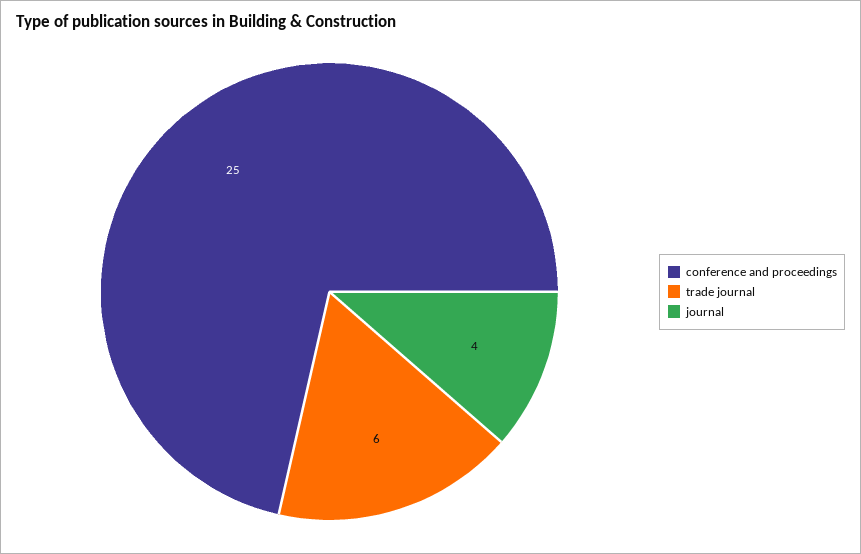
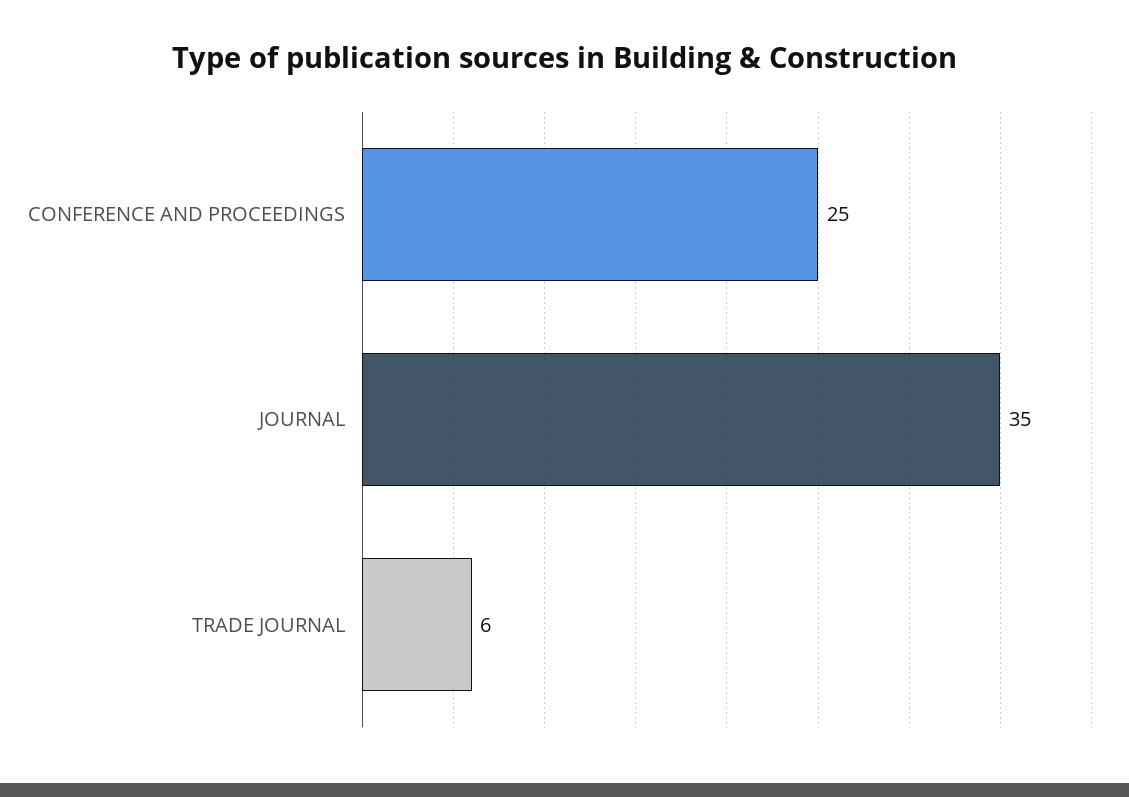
  {
    "conference and proceedings": 25,
    "trade journal": 6,
-   "journal": 4
+   "journal": 35
  }

